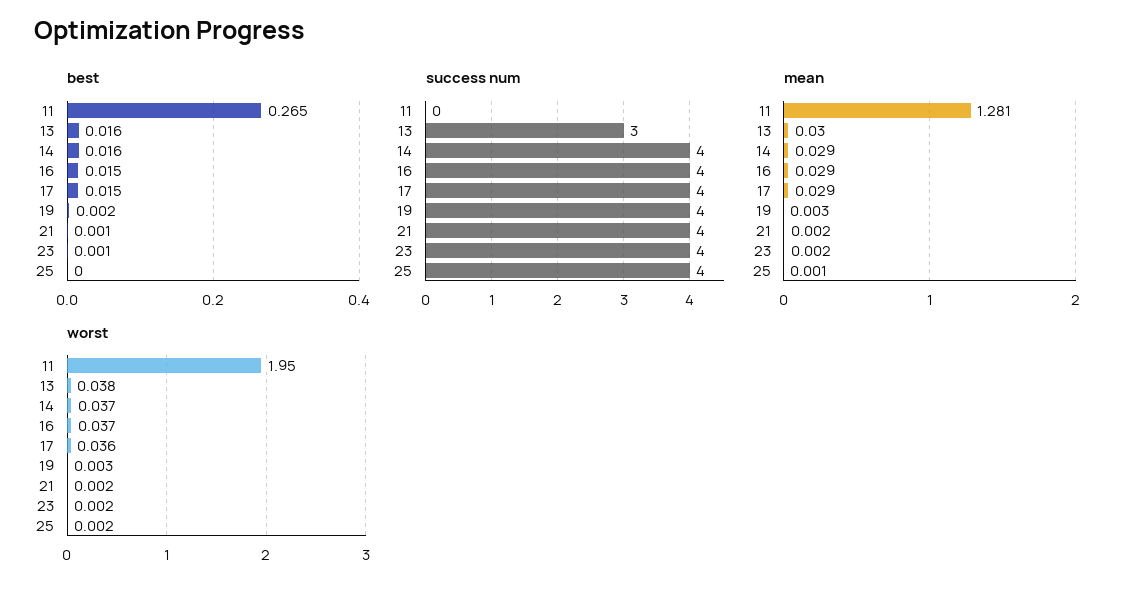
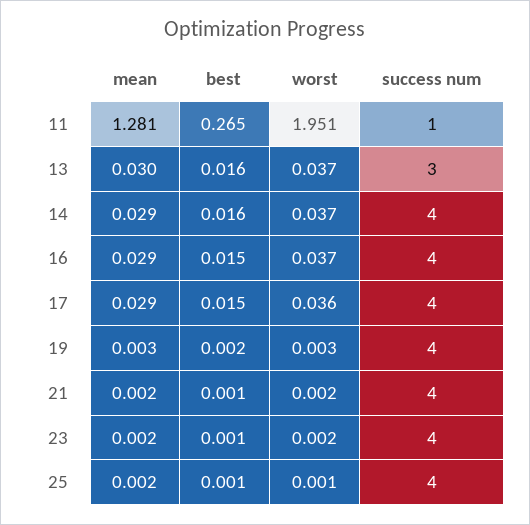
  {
    "best": {
      "11": 0.265,
      "13": 0.016,
      "14": 0.016,
      "16": 0.015,
      "17": 0.015,
      "19": 0.002,
      "21": 0.001,
      "23": 0.001,
-     "25": 0
+     "25": 0.001
    },
    "success num": {
-     "11": 0,
+     "11": 1,
      "13": 3,
      "14": 4,
      "16": 4,
      "17": 4,
      "19": 4,
      "21": 4,
      "23": 4,
      "25": 4
    },
    "mean": {
      "11": 1.281,
      "13": 0.03,
      "14": 0.029,
      "16": 0.029,
      "17": 0.029,
      "19": 0.003,
      "21": 0.002,
      "23": 0.002,
-     "25": 0.001
+     "25": 0.002
    },
    "worst": {
-     "11": 1.95,
+     "11": 1.951,
-     "13": 0.038,
+     "13": 0.037,
      "14": 0.037,
      "16": 0.037,
      "17": 0.036,
      "19": 0.003,
      "21": 0.002,
      "23": 0.002,
-     "25": 0.002
+     "25": 0.001
    }
  }

